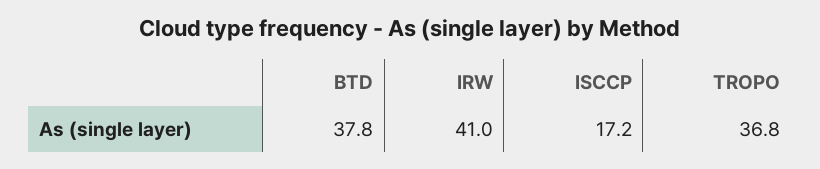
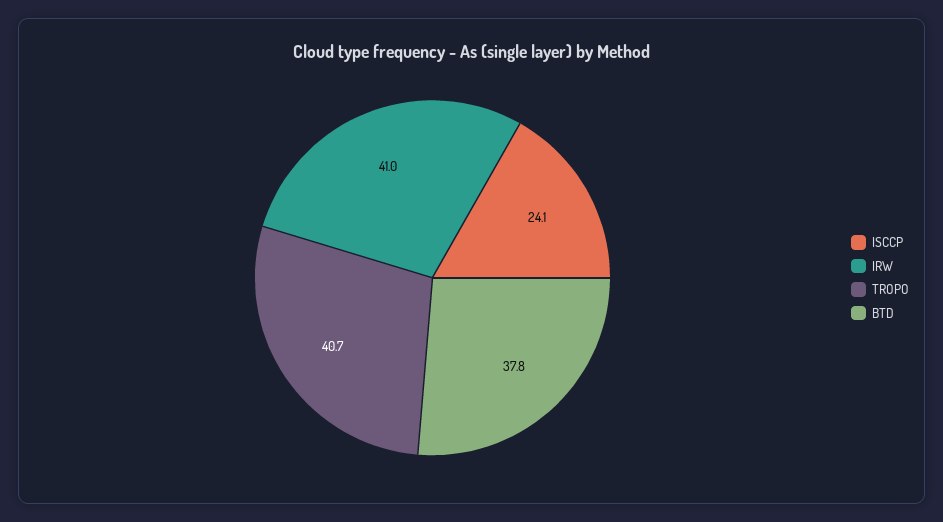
  {
    "BTD": 37.8,
    "IRW": 41,
-   "ISCCP": 17.2,
+   "ISCCP": 24.1,
-   "TROPO": 36.8
+   "TROPO": 40.7
  }

